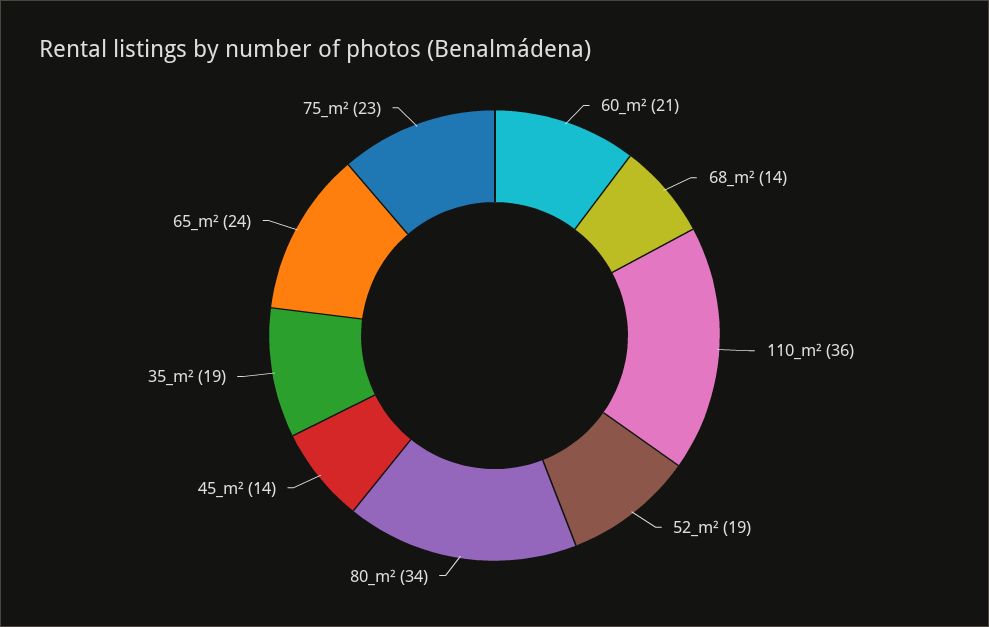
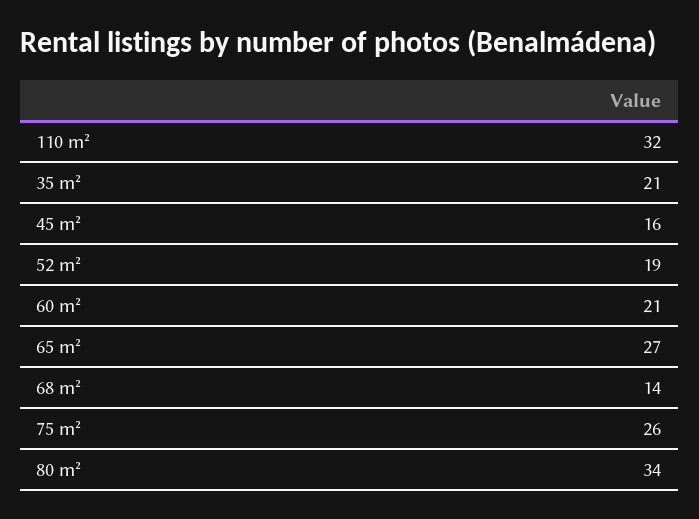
  {
    "60_m²": 21,
    "68_m²": 14,
-   "110_m²": 36,
+   "110_m²": 32,
    "52_m²": 19,
    "80_m²": 34,
-   "45_m²": 14,
+   "45_m²": 16,
-   "35_m²": 19,
+   "35_m²": 21,
-   "65_m²": 24,
+   "65_m²": 27,
-   "75_m²": 23
+   "75_m²": 26
  }

